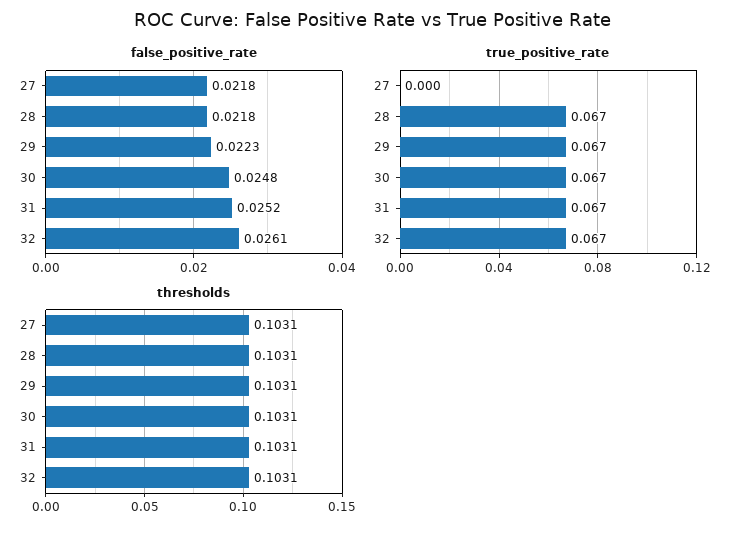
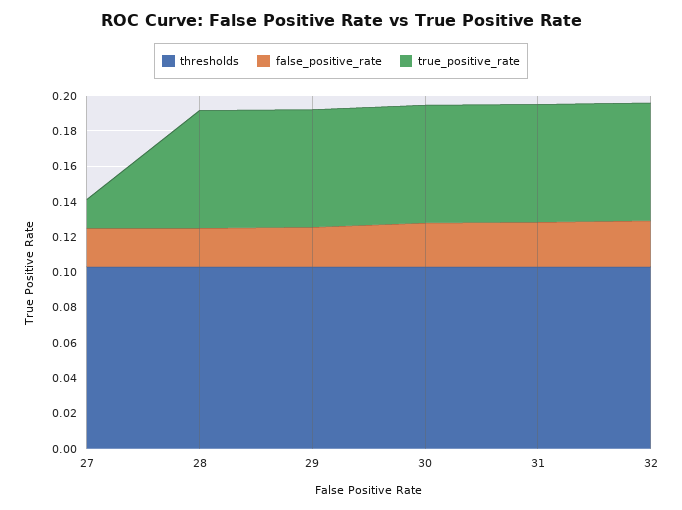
  {
    "false_positive_rate": {
      "27": 0.0218,
      "28": 0.0218,
      "29": 0.0223,
      "30": 0.0248,
      "31": 0.0252,
      "32": 0.0261
    },
    "true_positive_rate": {
-     "27": 0,
+     "27": 0.015,
      "28": 0.067,
      "29": 0.067,
      "30": 0.067,
      "31": 0.067,
      "32": 0.067
    },
    "thresholds": {
      "27": 0.1031,
      "28": 0.1031,
      "29": 0.1031,
      "30": 0.1031,
      "31": 0.1031,
      "32": 0.1031
    }
  }

